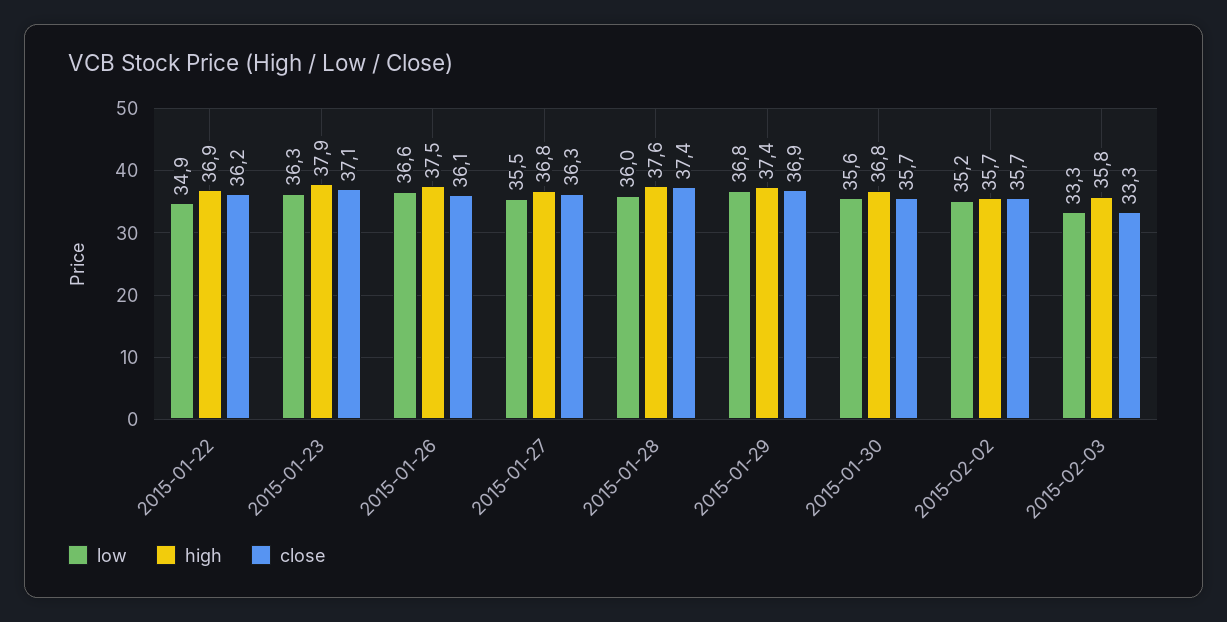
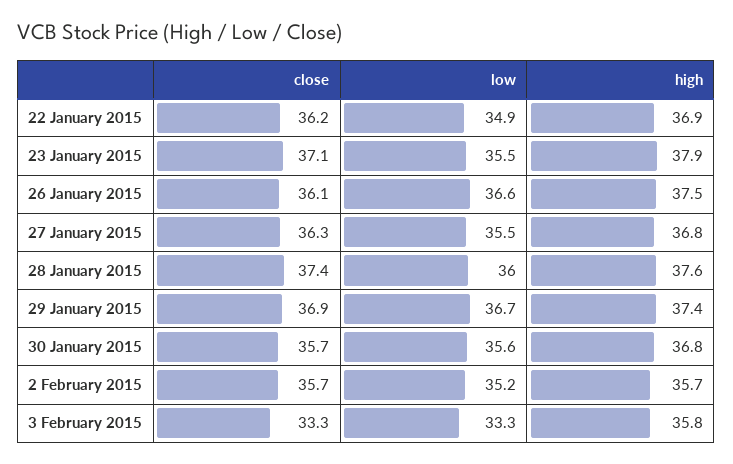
  {
    "low": {
      "2015-01-22": 34.9,
-     "2015-01-23": 36.3,
+     "2015-01-23": 35.5,
      "2015-01-26": 36.6,
      "2015-01-27": 35.5,
      "2015-01-28": 36,
-     "2015-01-29": 36.8,
+     "2015-01-29": 36.7,
      "2015-01-30": 35.6,
      "2015-02-02": 35.2,
      "2015-02-03": 33.3
    },
    "high": {
      "2015-01-22": 36.9,
      "2015-01-23": 37.9,
      "2015-01-26": 37.5,
      "2015-01-27": 36.8,
      "2015-01-28": 37.6,
      "2015-01-29": 37.4,
      "2015-01-30": 36.8,
      "2015-02-02": 35.7,
      "2015-02-03": 35.8
    },
    "close": {
      "2015-01-22": 36.2,
      "2015-01-23": 37.1,
      "2015-01-26": 36.1,
      "2015-01-27": 36.3,
      "2015-01-28": 37.4,
      "2015-01-29": 36.9,
      "2015-01-30": 35.7,
      "2015-02-02": 35.7,
      "2015-02-03": 33.3
    }
  }

